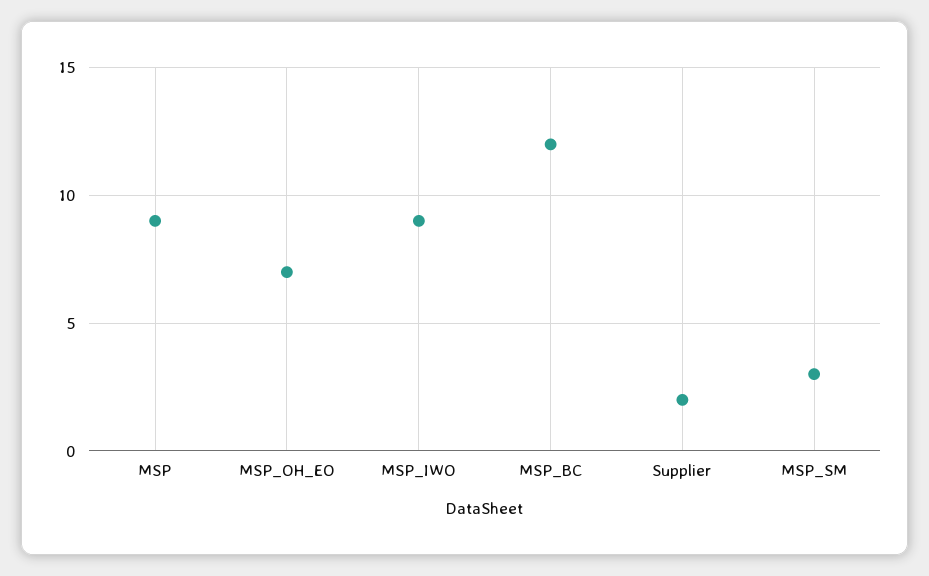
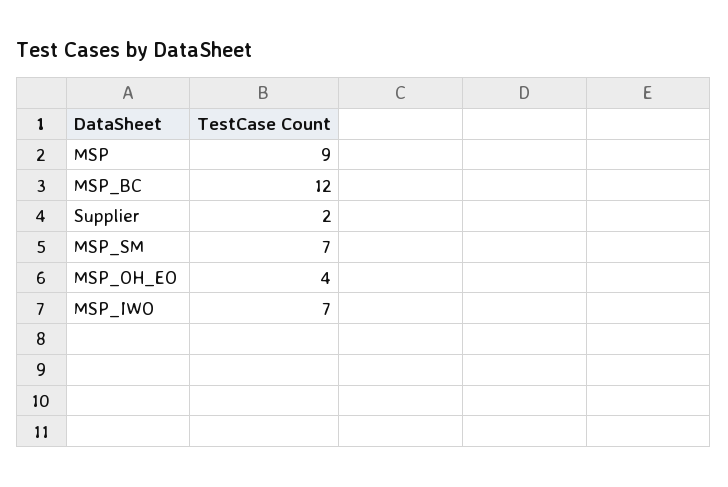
  {
    "MSP": 9,
-   "MSP_OH_EO": 7,
+   "MSP_OH_EO": 4,
-   "MSP_IWO": 9,
+   "MSP_IWO": 7,
    "MSP_BC": 12,
    "Supplier": 2,
-   "MSP_SM": 3
+   "MSP_SM": 7
  }

